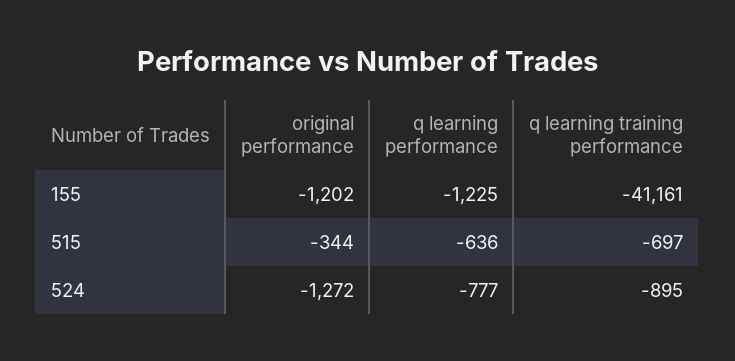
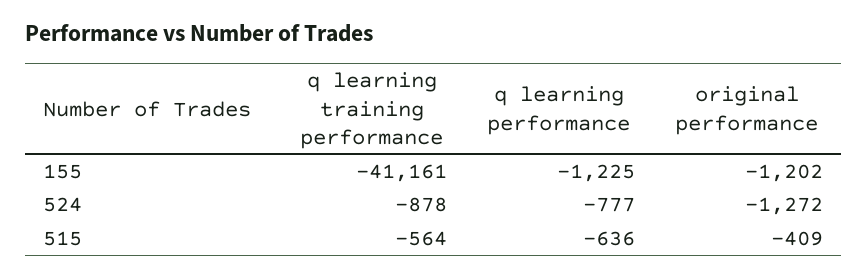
  {
    "original performance": {
      "155": -1202,
-     "515": -344,
+     "515": -409,
      "524": -1272
    },
    "q learning performance": {
      "155": -1225,
      "515": -636,
      "524": -777
    },
    "q learning training performance": {
      "155": -41161,
-     "515": -697,
+     "515": -564,
-     "524": -895
+     "524": -878
    }
  }

